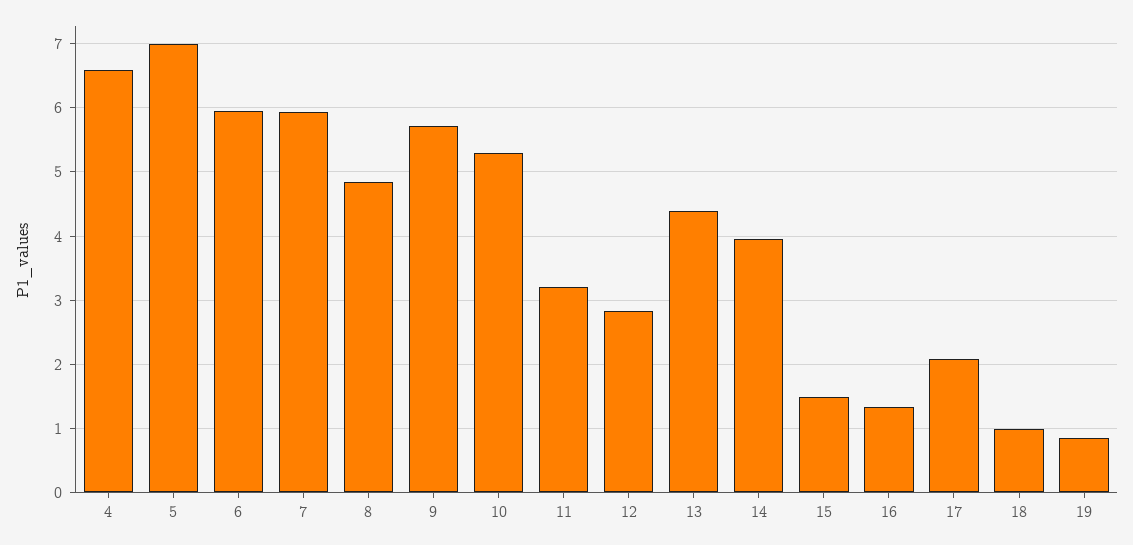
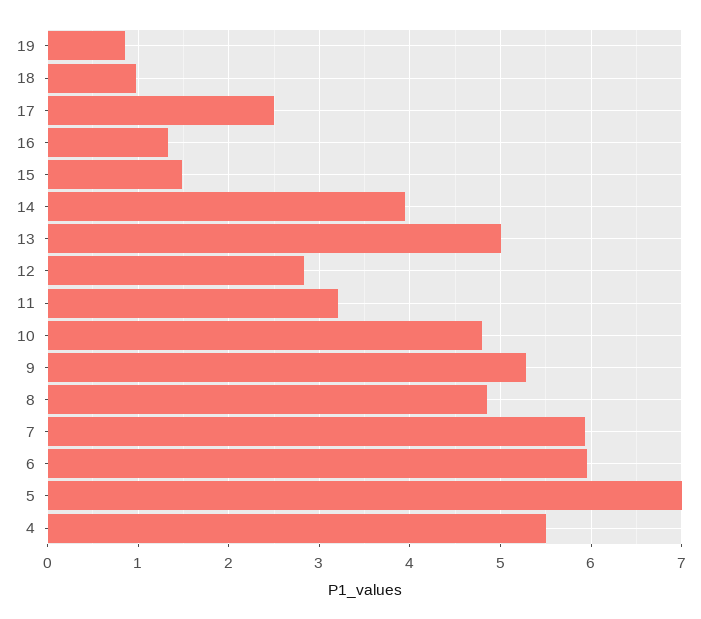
  {
-   "4": 6.6,
+   "4": 5.5,
    "5": 7,
    "6": 6,
    "7": 5.9,
    "8": 4.9,
-   "9": 5.7,
+   "9": 5.3,
-   "10": 5.3,
+   "10": 4.8,
    "11": 3.2,
    "12": 2.8,
-   "13": 4.4,
+   "13": 5,
    "14": 4,
    "15": 1.5,
    "16": 1.3,
-   "17": 2.1,
+   "17": 2.5,
    "18": 1,
    "19": 0.9
  }

